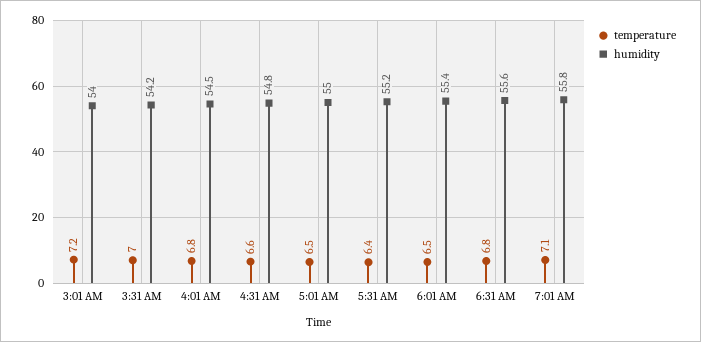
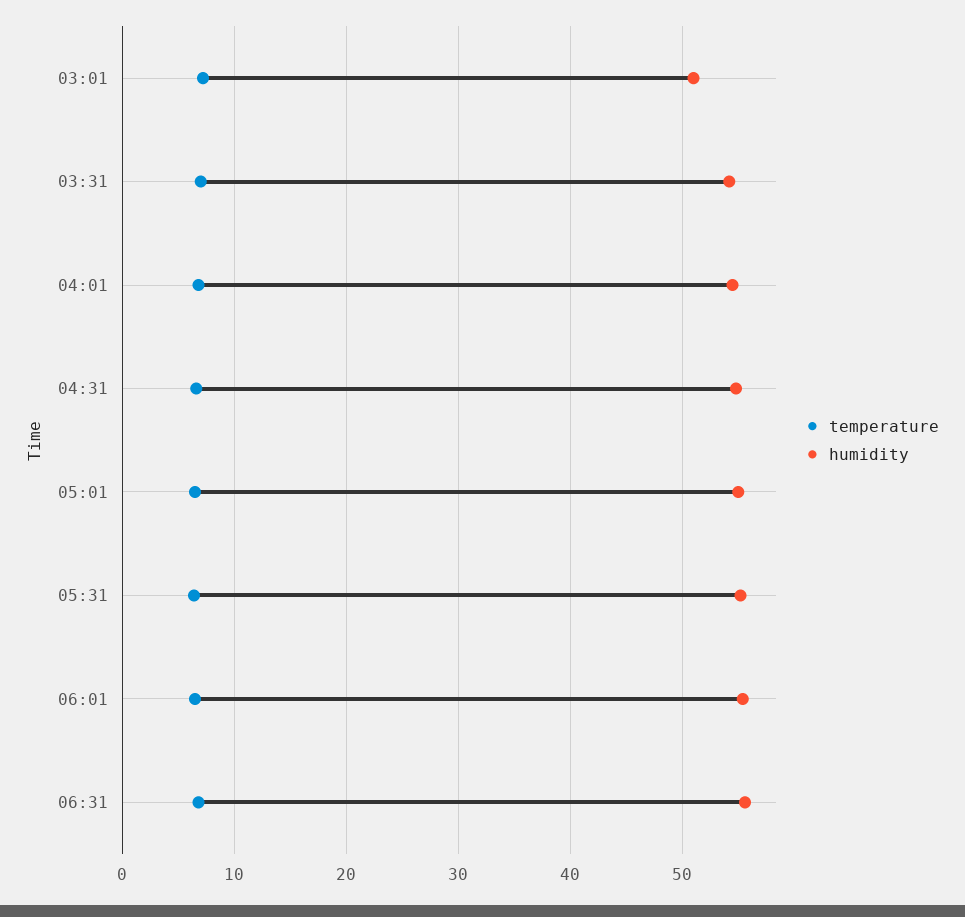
  {
    "temperature": {
      "3:01 AM": 7.2,
      "3:31 AM": 7,
      "4:01 AM": 6.8,
      "4:31 AM": 6.6,
      "5:01 AM": 6.5,
      "5:31 AM": 6.4,
      "6:01 AM": 6.5,
-     "6:31 AM": 6.8,
+     "6:31 AM": 6.8
-     "7:01 AM": 7.1
    },
    "humidity": {
-     "3:01 AM": 54,
+     "3:01 AM": 51,
      "3:31 AM": 54.2,
      "4:01 AM": 54.5,
      "4:31 AM": 54.8,
      "5:01 AM": 55,
      "5:31 AM": 55.2,
      "6:01 AM": 55.4,
-     "6:31 AM": 55.6,
+     "6:31 AM": 55.6
-     "7:01 AM": 55.8
    }
  }

